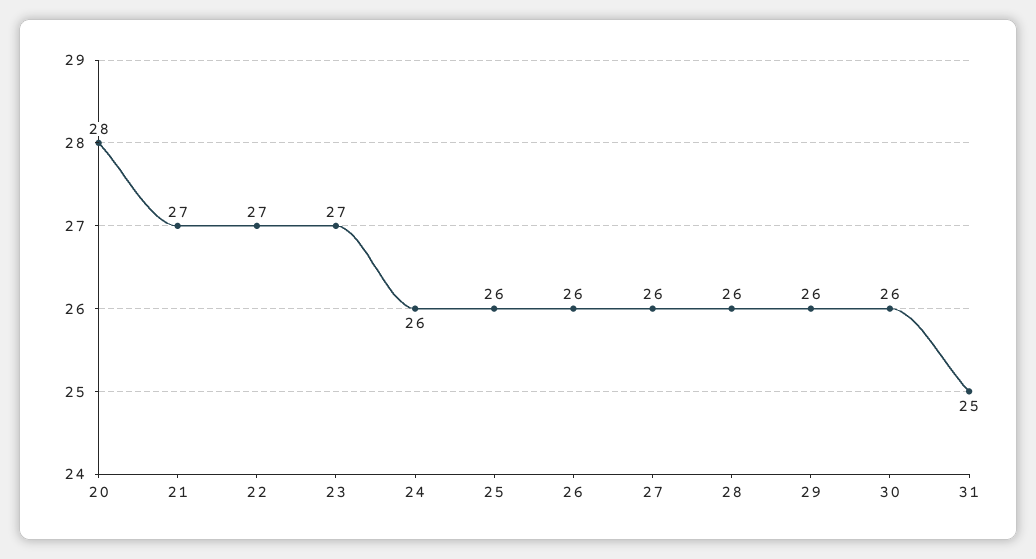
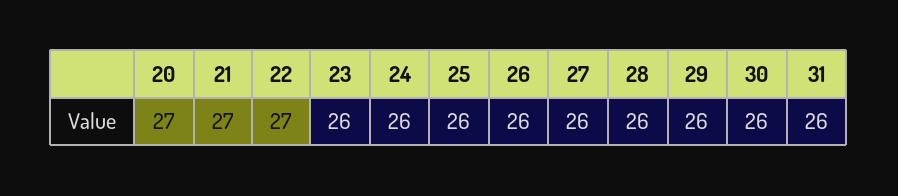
  {
-   "20": 28,
+   "20": 27,
    "21": 27,
    "22": 27,
-   "23": 27,
+   "23": 26,
    "24": 26,
    "25": 26,
    "26": 26,
    "27": 26,
    "28": 26,
    "29": 26,
    "30": 26,
-   "31": 25
+   "31": 26
  }

